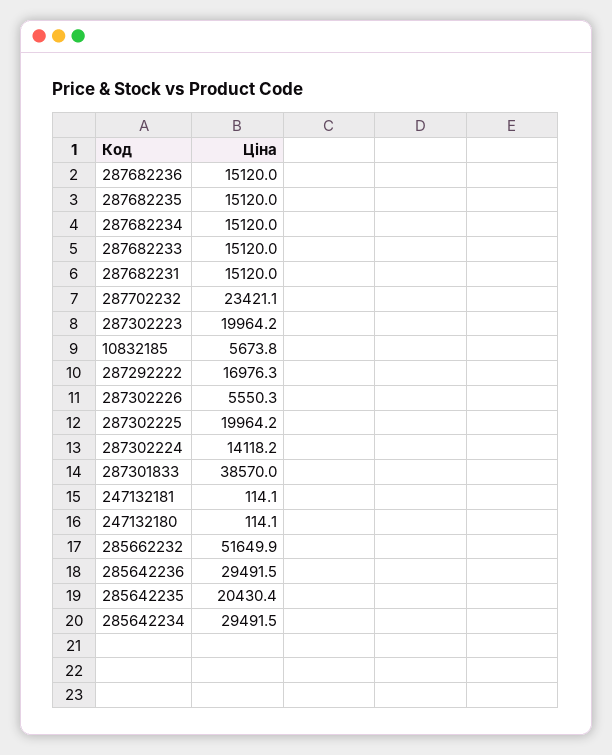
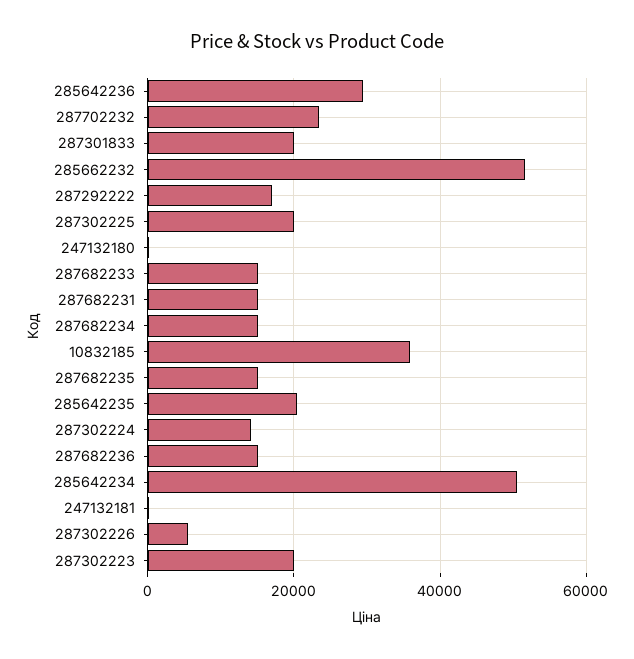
  {
    "287682236": 15120,
    "287682235": 15120,
    "287682234": 15120,
    "287682233": 15120,
    "287682231": 15120,
    "287702232": 23421.1,
    "287302223": 19964.2,
-   "10832185": 5673.8,
+   "10832185": 36000,
    "287292222": 16976.3,
    "287302226": 5550.3,
    "287302225": 19964.2,
    "287302224": 14118.2,
-   "287301833": 38570,
+   "287301833": 20000,
    "247132181": 114.1,
    "247132180": 114.1,
    "285662232": 51649.9,
    "285642236": 29491.5,
    "285642235": 20430.4,
-   "285642234": 29491.5
+   "285642234": 50000
  }

